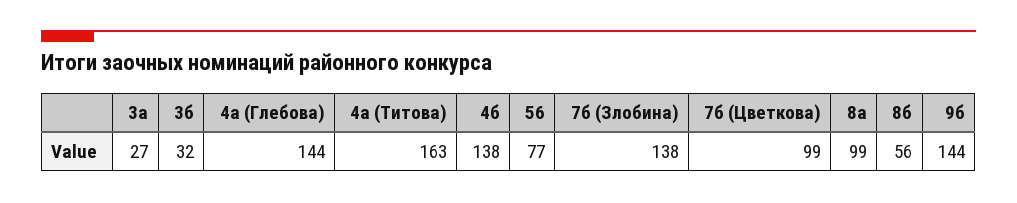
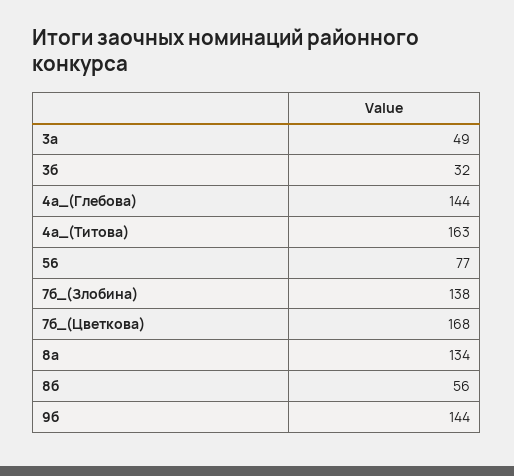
  {
-   "3а": 27,
+   "3а": 49,
    "3б": 32,
    "4а (Глебова)": 144,
    "4а (Титова)": 163,
-   "4б": 138,
    "56": 77,
    "7б (Злобина)": 138,
-   "7б (Цветкова)": 99,
+   "7б (Цветкова)": 168,
-   "8а": 99,
+   "8а": 134,
    "8б": 56,
    "9б": 144
  }

